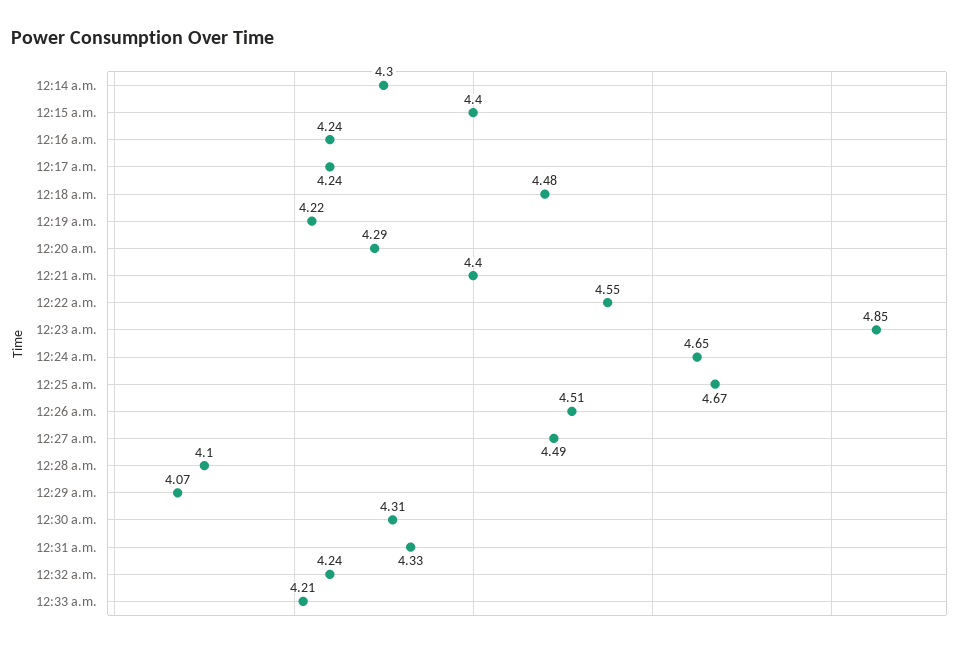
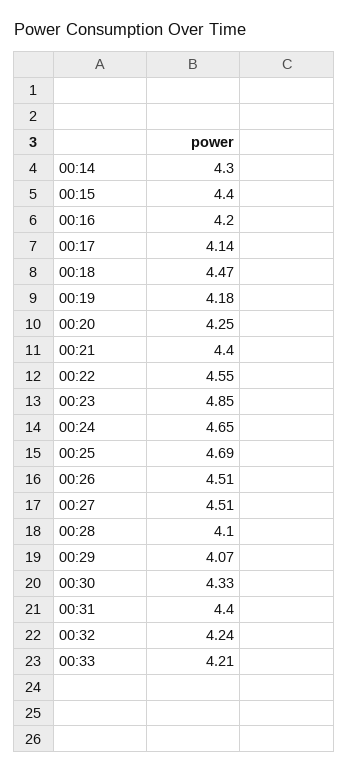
  {
    "12:14 a.m.": 4.3,
    "12:15 a.m.": 4.4,
-   "12:16 a.m.": 4.24,
+   "12:16 a.m.": 4.2,
-   "12:17 a.m.": 4.24,
+   "12:17 a.m.": 4.14,
-   "12:18 a.m.": 4.48,
+   "12:18 a.m.": 4.47,
-   "12:19 a.m.": 4.22,
+   "12:19 a.m.": 4.18,
-   "12:20 a.m.": 4.29,
+   "12:20 a.m.": 4.25,
    "12:21 a.m.": 4.4,
    "12:22 a.m.": 4.55,
    "12:23 a.m.": 4.85,
    "12:24 a.m.": 4.65,
-   "12:25 a.m.": 4.67,
+   "12:25 a.m.": 4.69,
    "12:26 a.m.": 4.51,
-   "12:27 a.m.": 4.49,
+   "12:27 a.m.": 4.51,
    "12:28 a.m.": 4.1,
    "12:29 a.m.": 4.07,
-   "12:30 a.m.": 4.31,
+   "12:30 a.m.": 4.33,
-   "12:31 a.m.": 4.33,
+   "12:31 a.m.": 4.4,
    "12:32 a.m.": 4.24,
    "12:33 a.m.": 4.21
  }

